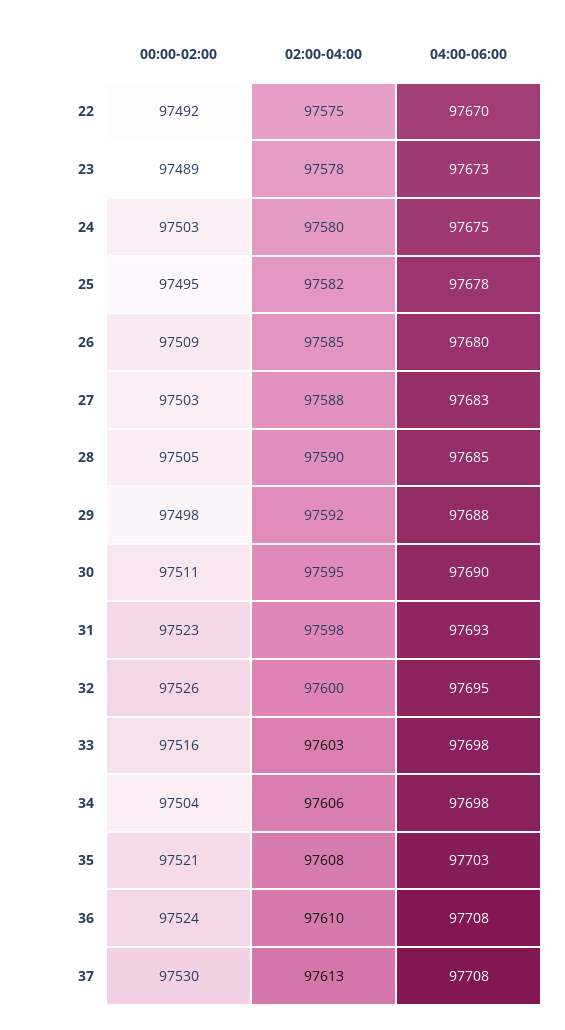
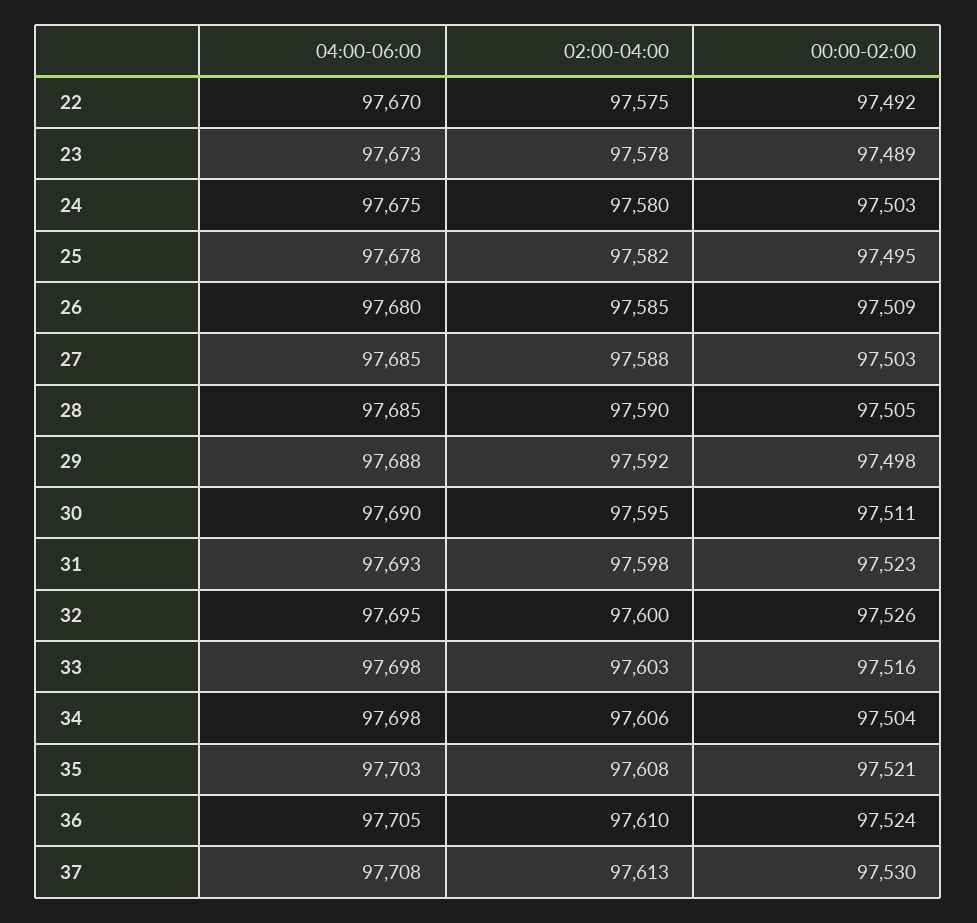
  {
    "00:00-02:00": {
      "22": 97492,
      "23": 97489,
      "24": 97503,
      "25": 97495,
      "26": 97509,
      "27": 97503,
      "28": 97505,
      "29": 97498,
      "30": 97511,
      "31": 97523,
      "32": 97526,
      "33": 97516,
      "34": 97504,
      "35": 97521,
      "36": 97524,
      "37": 97530
    },
    "02:00-04:00": {
      "22": 97575,
      "23": 97578,
      "24": 97580,
      "25": 97582,
      "26": 97585,
      "27": 97588,
      "28": 97590,
      "29": 97592,
      "30": 97595,
      "31": 97598,
      "32": 97600,
      "33": 97603,
      "34": 97606,
      "35": 97608,
      "36": 97610,
      "37": 97613
    },
    "04:00-06:00": {
      "22": 97670,
      "23": 97673,
      "24": 97675,
      "25": 97678,
      "26": 97680,
-     "27": 97683,
+     "27": 97685,
      "28": 97685,
      "29": 97688,
      "30": 97690,
      "31": 97693,
      "32": 97695,
      "33": 97698,
      "34": 97698,
      "35": 97703,
-     "36": 97708,
+     "36": 97705,
      "37": 97708
    }
  }

